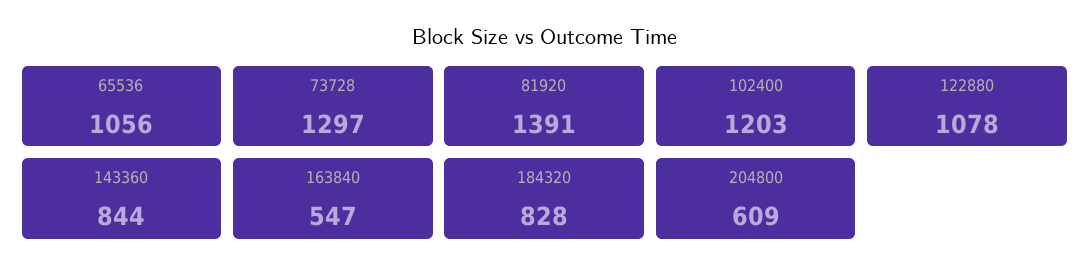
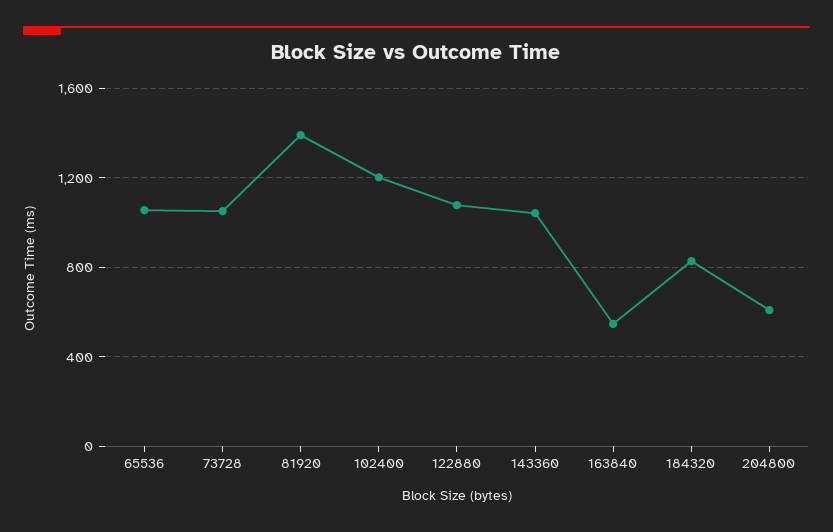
  {
    "65536": 1056,
-   "73728": 1297,
+   "73728": 1050,
    "81920": 1391,
    "102400": 1203,
    "122880": 1078,
-   "143360": 844,
+   "143360": 1050,
    "163840": 547,
    "184320": 828,
    "204800": 609
  }

